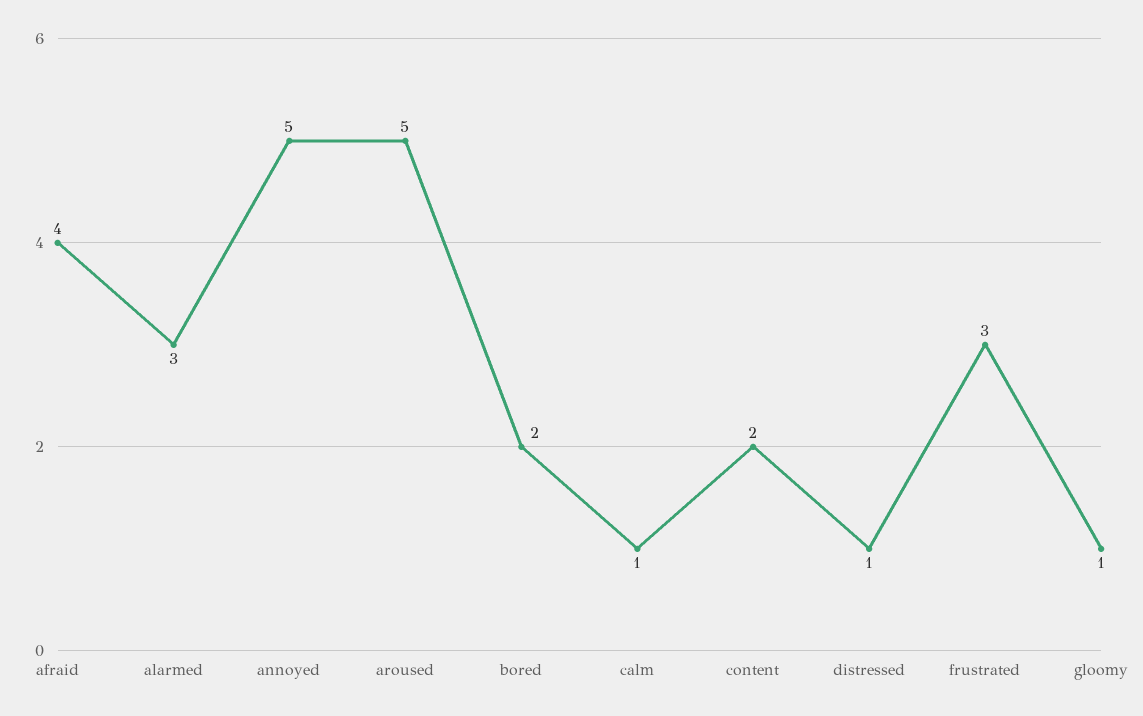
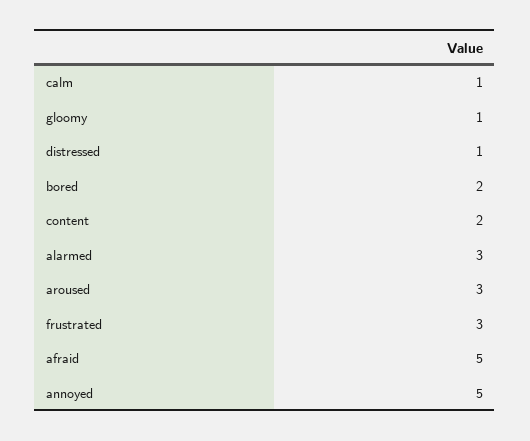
  {
-   "afraid": 4,
+   "afraid": 5,
    "alarmed": 3,
    "annoyed": 5,
-   "aroused": 5,
+   "aroused": 3,
    "bored": 2,
    "calm": 1,
    "content": 2,
    "distressed": 1,
    "frustrated": 3,
    "gloomy": 1
  }

